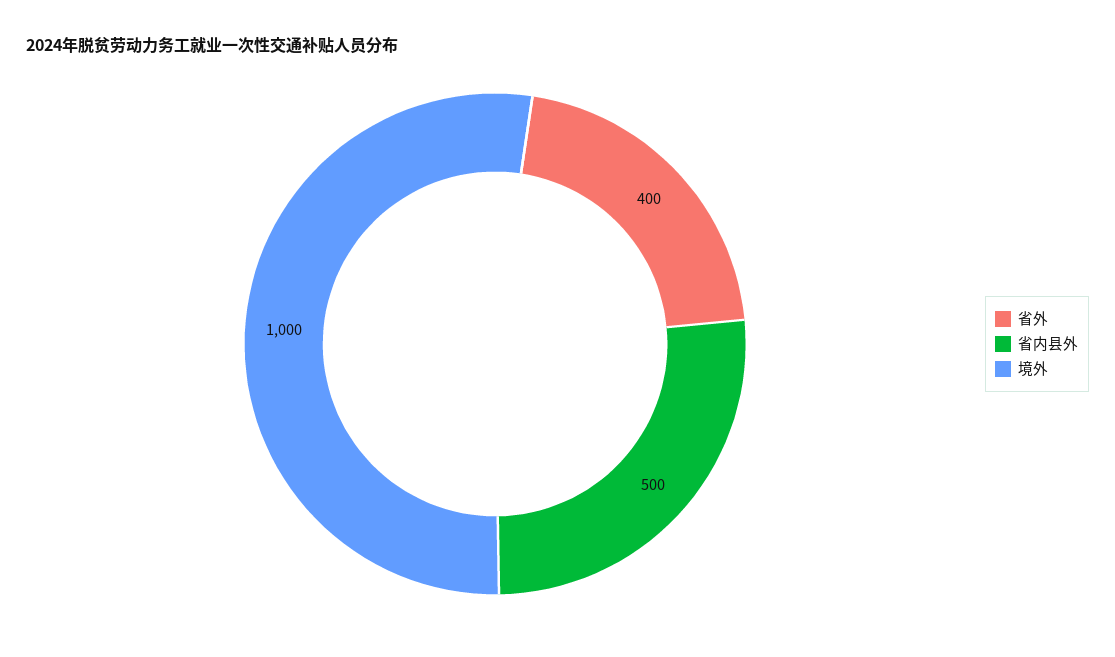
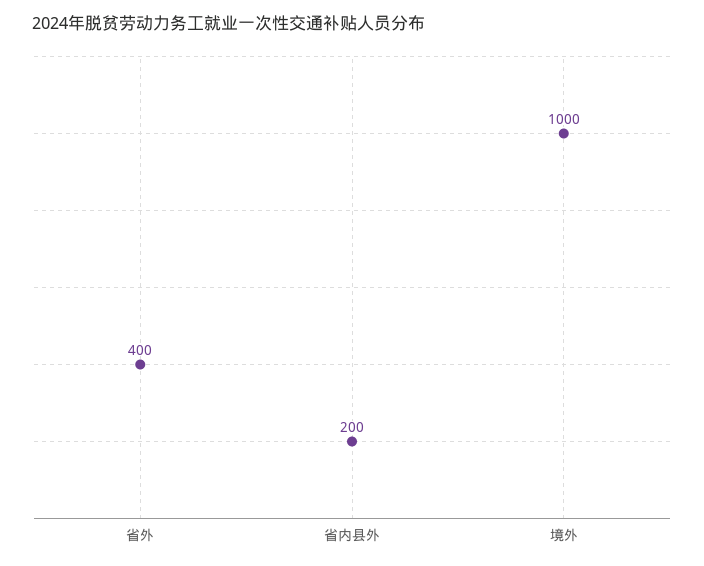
  {
    "省外": 400,
-   "省内县外": 500,
+   "省内县外": 200,
    "境外": 1000
  }

